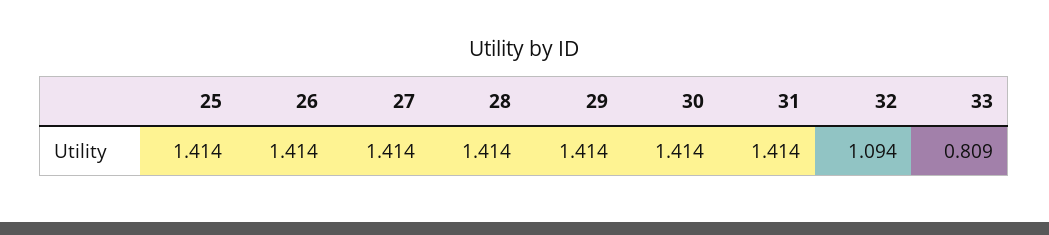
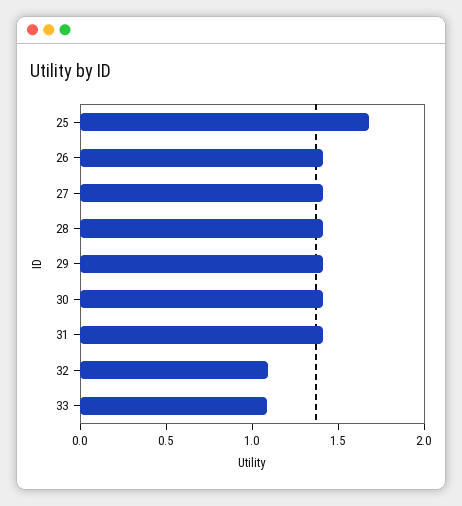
  {
-   "25": 1.414,
+   "25": 1.7,
    "26": 1.414,
    "27": 1.414,
    "28": 1.414,
    "29": 1.414,
    "30": 1.414,
    "31": 1.414,
    "32": 1.094,
-   "33": 0.809
+   "33": 1.1
  }

